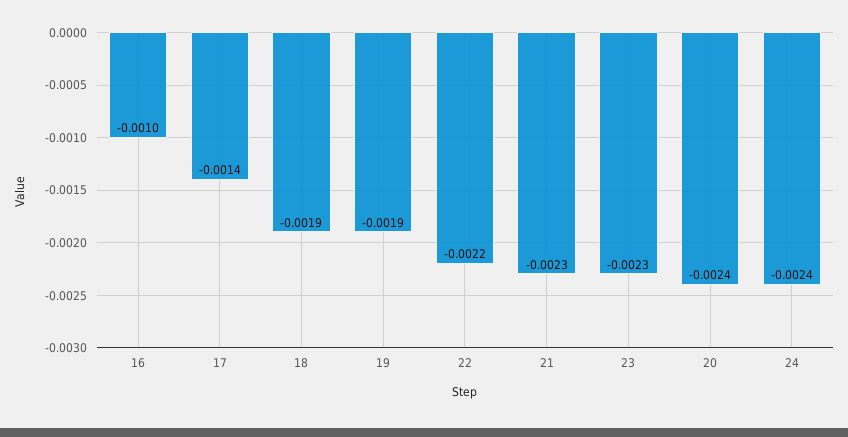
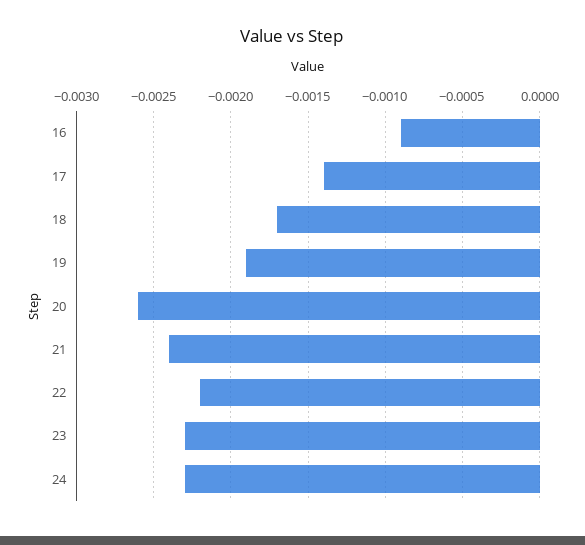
  {
-   "16": -0.001,
+   "16": -0.0009,
    "17": -0.0014,
-   "18": -0.0019,
+   "18": -0.0017,
    "19": -0.0019,
    "22": -0.0022,
-   "21": -0.0023,
+   "21": -0.0024,
    "23": -0.0023,
-   "20": -0.0024,
+   "20": -0.0026,
-   "24": -0.0024
+   "24": -0.0023
  }

